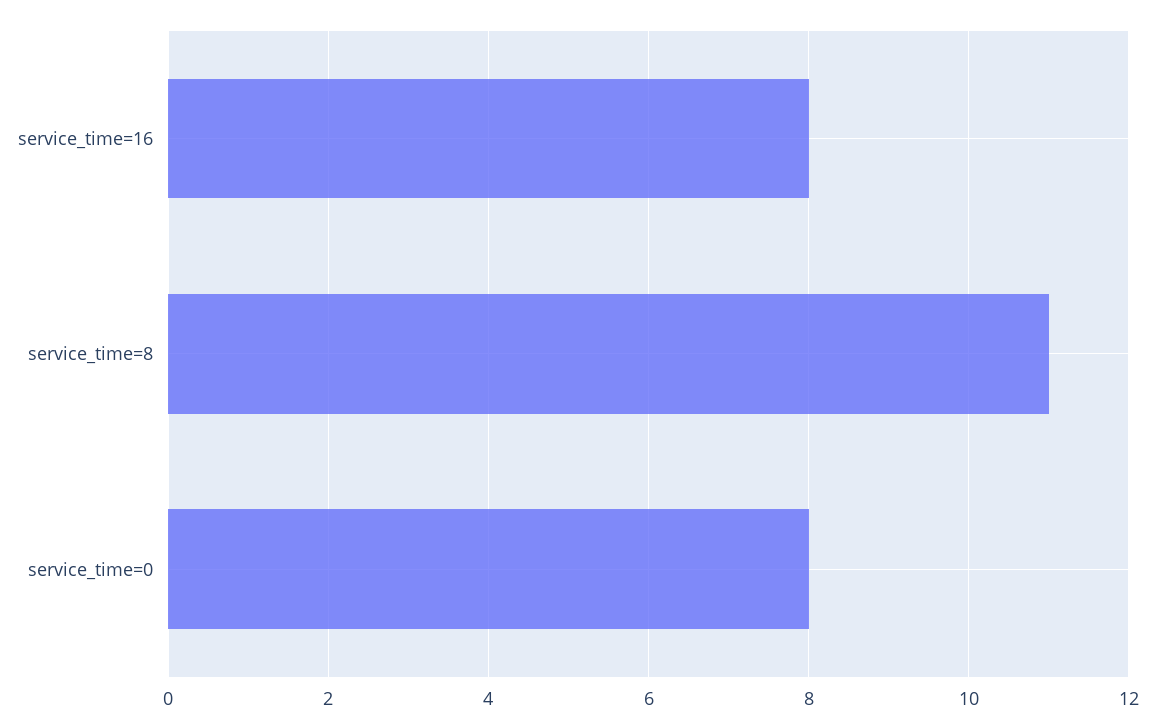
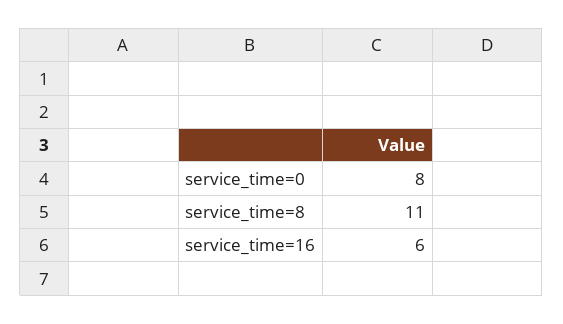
  {
-   "service_time=16": 8,
+   "service_time=16": 6,
    "service_time=8": 11,
    "service_time=0": 8
  }

